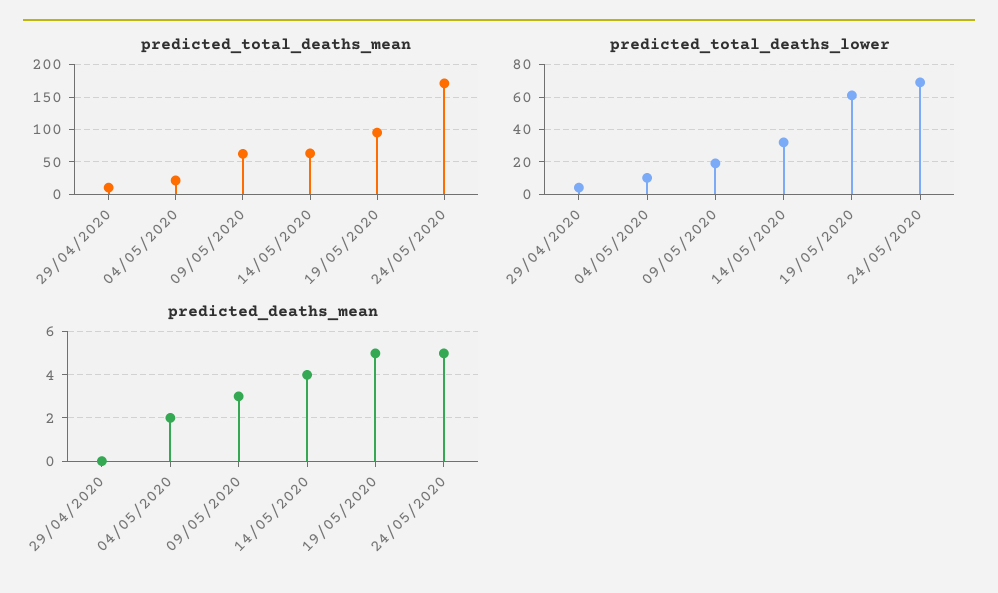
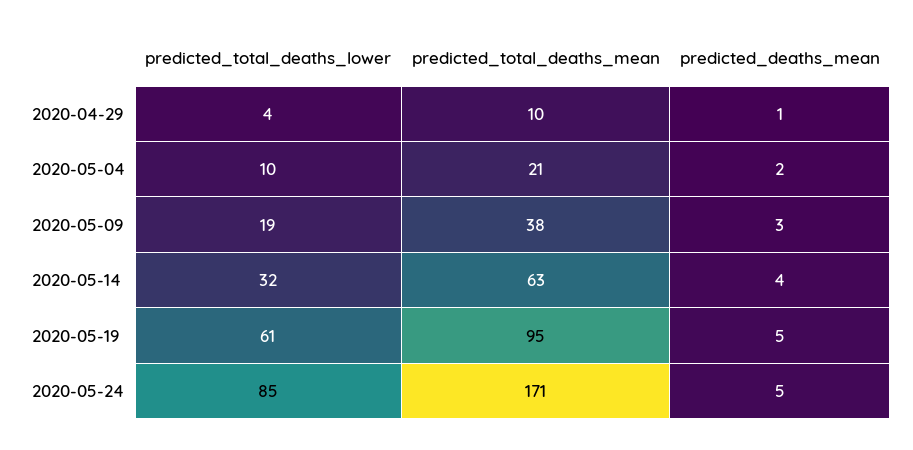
  {
    "predicted_total_deaths_mean": {
      "29/04/2020": 10,
      "04/05/2020": 21,
-     "09/05/2020": 60,
+     "09/05/2020": 38,
      "14/05/2020": 63,
      "19/05/2020": 95,
      "24/05/2020": 171
    },
    "predicted_total_deaths_lower": {
      "29/04/2020": 4,
      "04/05/2020": 10,
      "09/05/2020": 19,
      "14/05/2020": 32,
      "19/05/2020": 61,
-     "24/05/2020": 70
+     "24/05/2020": 85
    },
    "predicted_deaths_mean": {
-     "29/04/2020": 0,
+     "29/04/2020": 1,
      "04/05/2020": 2,
      "09/05/2020": 3,
      "14/05/2020": 4,
      "19/05/2020": 5,
      "24/05/2020": 5
    }
  }

